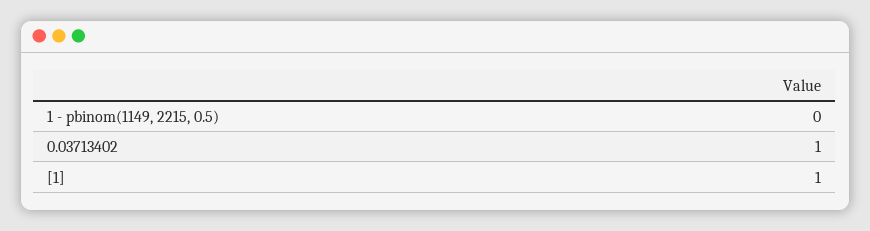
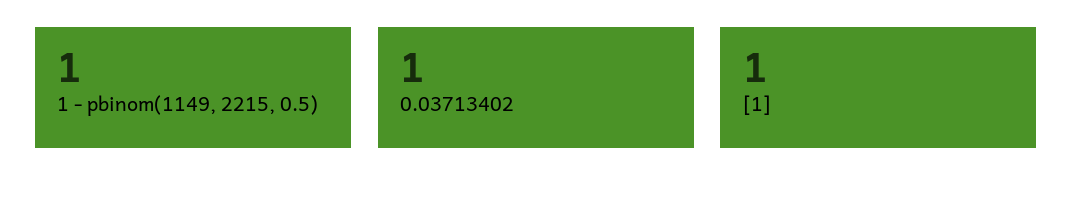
  {
-   "1 - pbinom(1149, 2215, 0.5)": 0,
+   "1 - pbinom(1149, 2215, 0.5)": 1,
    "0.03713402": 1,
    "[1]": 1
  }

